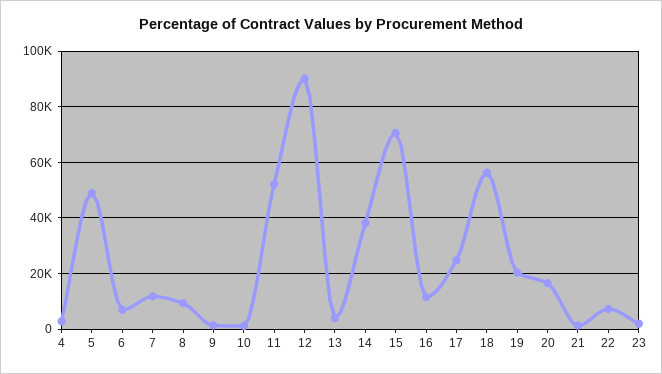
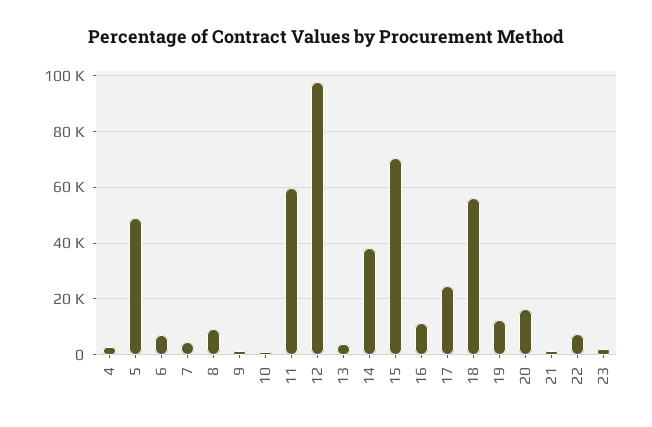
  {
    "4": 2500,
    "5": 50000,
    "6": 7500,
-   "7": 12500,
+   "7": 5000,
    "8": 10000,
    "9": 2500,
    "10": 0,
-   "11": 52500,
+   "11": 60000,
-   "12": 90000,
+   "12": 97500,
    "13": 5000,
    "14": 37500,
    "15": 70000,
    "16": 12500,
    "17": 25000,
    "18": 57500,
-   "19": 20000,
+   "19": 12500,
    "20": 17500,
    "21": 0,
    "22": 7500,
    "23": 2500
  }

